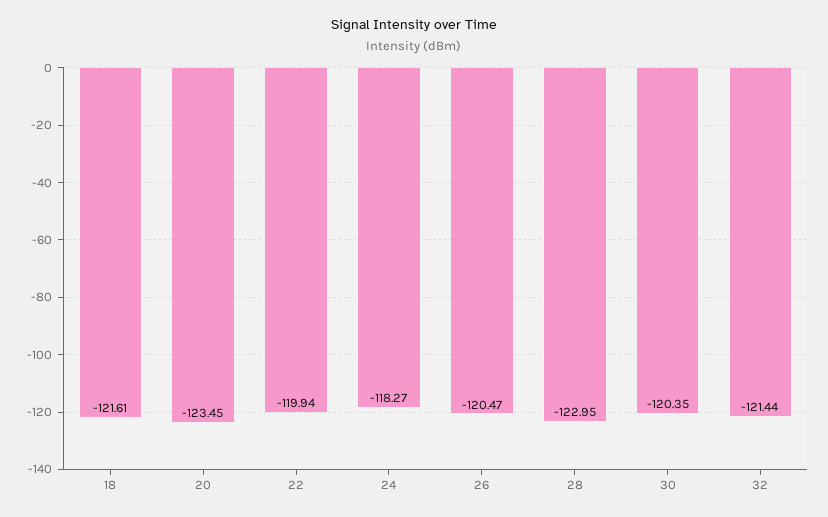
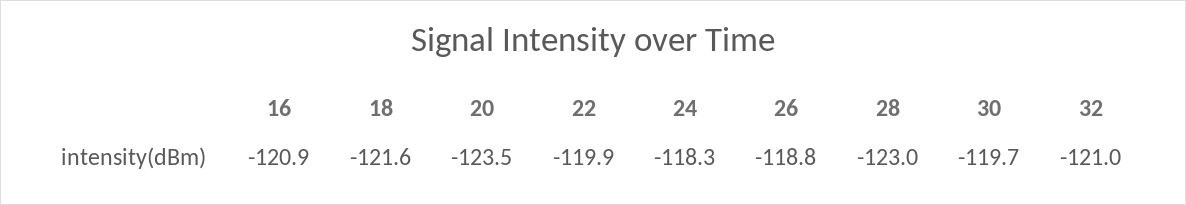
  {
    "18": -121.61,
    "20": -123.45,
    "22": -119.94,
    "24": -118.27,
-   "26": -120.47,
+   "26": -118.8,
    "28": -122.95,
-   "30": -120.35,
+   "30": -119.7,
-   "32": -121.44
+   "32": -121,
+   "16": -120.9
  }

